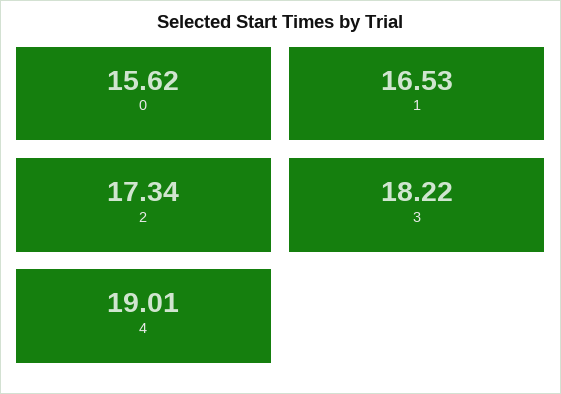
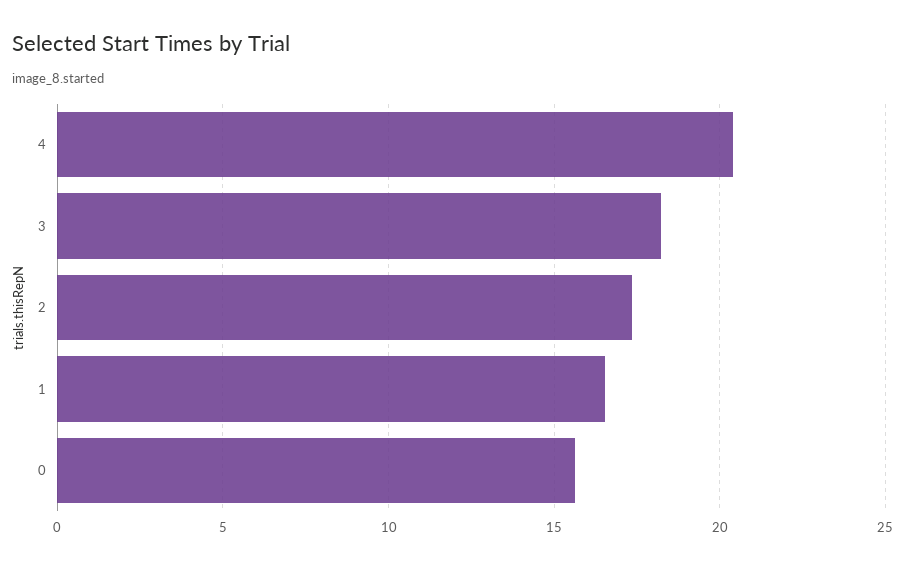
  {
    "0": 15.62,
    "1": 16.53,
    "2": 17.34,
    "3": 18.22,
-   "4": 19.01
+   "4": 20.5
  }

